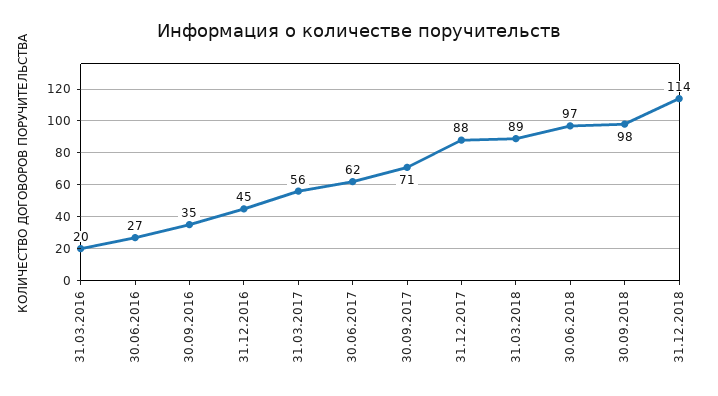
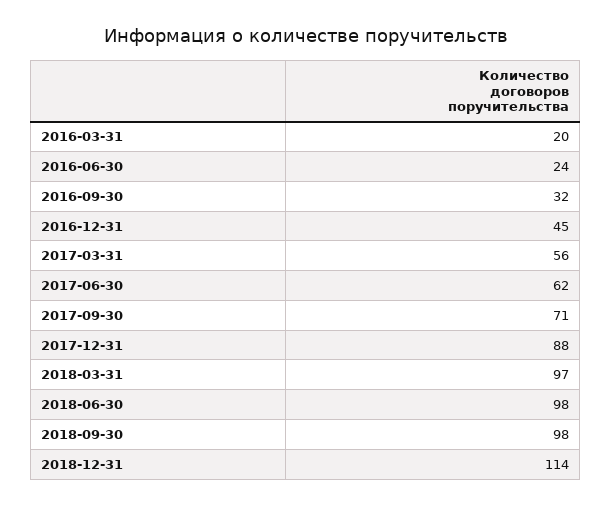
  {
    "31.03.2016": 20,
-   "30.06.2016": 27,
+   "30.06.2016": 24,
-   "30.09.2016": 35,
+   "30.09.2016": 32,
    "31.12.2016": 45,
    "31.03.2017": 56,
    "30.06.2017": 62,
    "30.09.2017": 71,
    "31.12.2017": 88,
-   "31.03.2018": 89,
+   "31.03.2018": 97,
-   "30.06.2018": 97,
+   "30.06.2018": 98,
    "30.09.2018": 98,
    "31.12.2018": 114
  }

